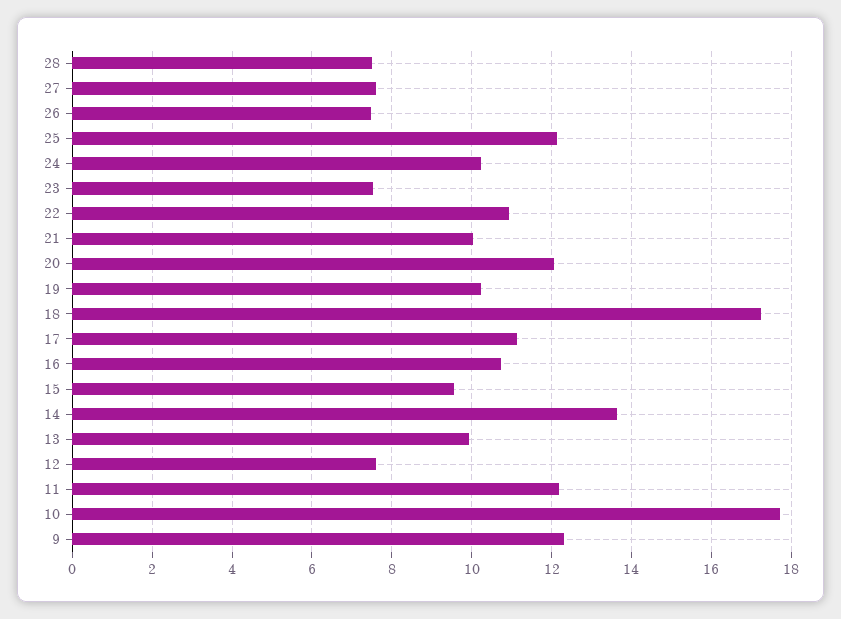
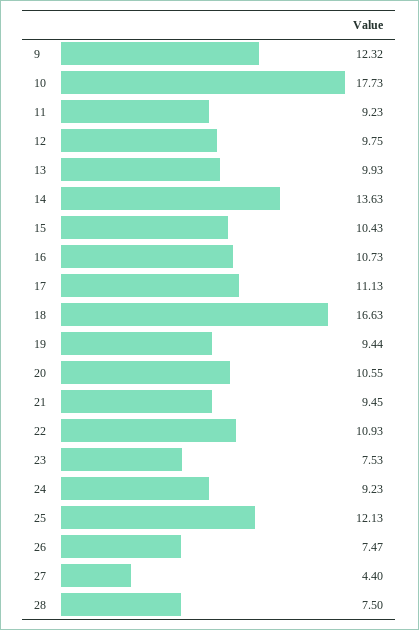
  {
    "28": 7.5,
-   "27": 7.6,
+   "27": 4.4,
    "26": 7.47,
    "25": 12.13,
-   "24": 10.2,
+   "24": 9.23,
    "23": 7.53,
    "22": 10.93,
-   "21": 10,
+   "21": 9.45,
-   "20": 12,
+   "20": 10.55,
-   "19": 10.2,
+   "19": 9.44,
-   "18": 17.2,
+   "18": 16.63,
    "17": 11.13,
    "16": 10.73,
-   "15": 9.6,
+   "15": 10.43,
    "14": 13.63,
    "13": 9.93,
-   "12": 7.6,
+   "12": 9.75,
-   "11": 12.2,
+   "11": 9.23,
    "10": 17.73,
    "9": 12.32
  }

